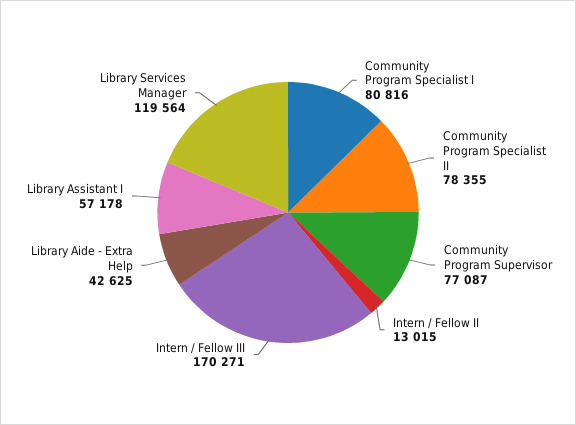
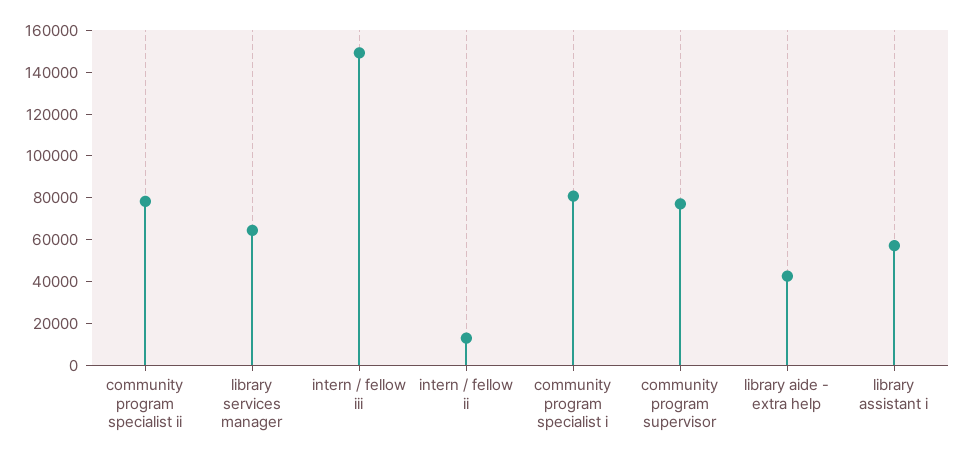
  {
    "Community Program Specialist I": 80816,
    "Community Program Specialist II": 78355,
    "Community Program Supervisor": 77087,
    "Intern / Fellow II": 13015,
-   "Intern / Fellow III": 170271,
+   "Intern / Fellow III": 150000,
    "Library Aide - Extra Help": 42625,
    "Library Assistant I": 57178,
-   "Library Services Manager": 119564
+   "Library Services Manager": 65000
  }

